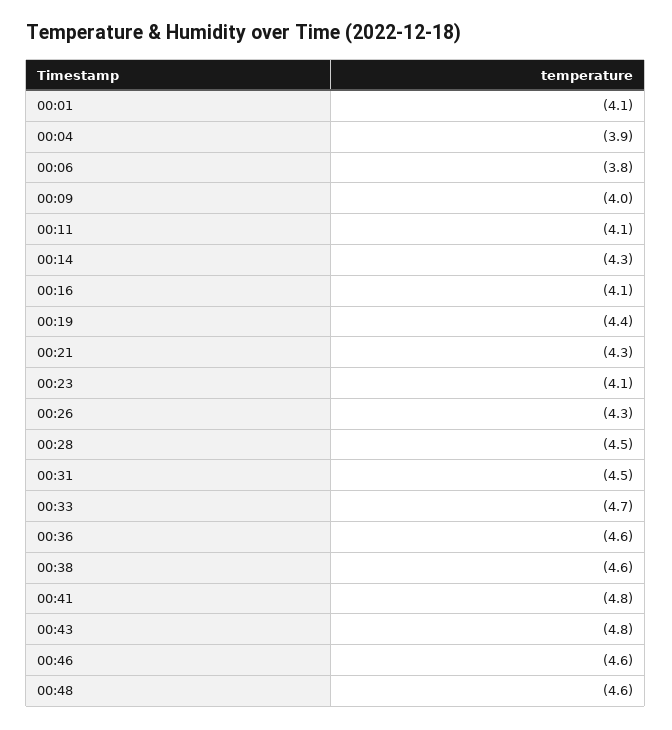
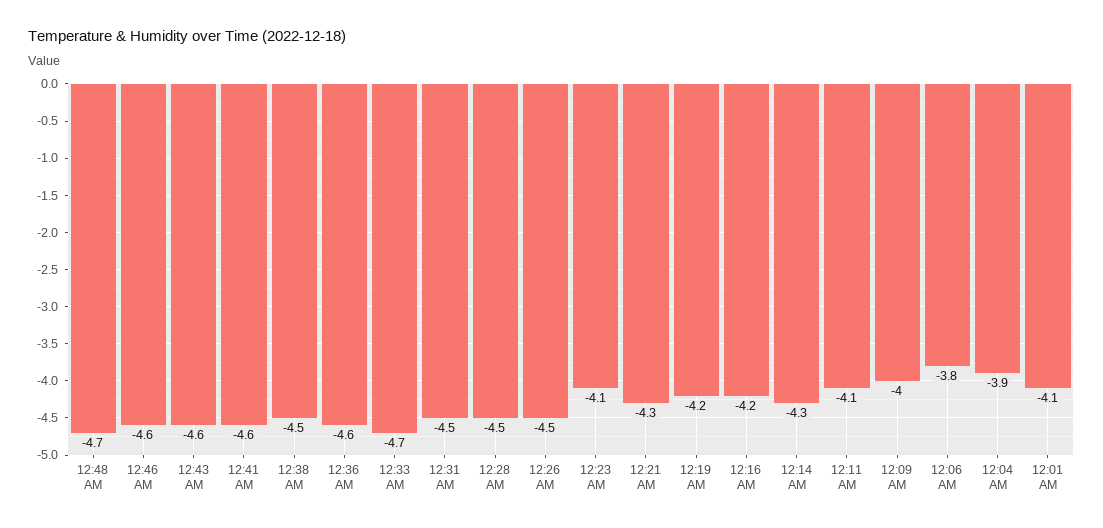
  {
    "00:01": -4.1,
    "00:04": -3.9,
    "00:06": -3.8,
    "00:09": -4,
    "00:11": -4.1,
    "00:14": -4.3,
-   "00:16": -4.1,
+   "00:16": -4.2,
-   "00:19": -4.4,
+   "00:19": -4.2,
    "00:21": -4.3,
    "00:23": -4.1,
-   "00:26": -4.3,
+   "00:26": -4.5,
    "00:28": -4.5,
    "00:31": -4.5,
    "00:33": -4.7,
    "00:36": -4.6,
-   "00:38": -4.6,
+   "00:38": -4.5,
-   "00:41": -4.8,
+   "00:41": -4.6,
-   "00:43": -4.8,
+   "00:43": -4.6,
    "00:46": -4.6,
-   "00:48": -4.6
+   "00:48": -4.7
  }

